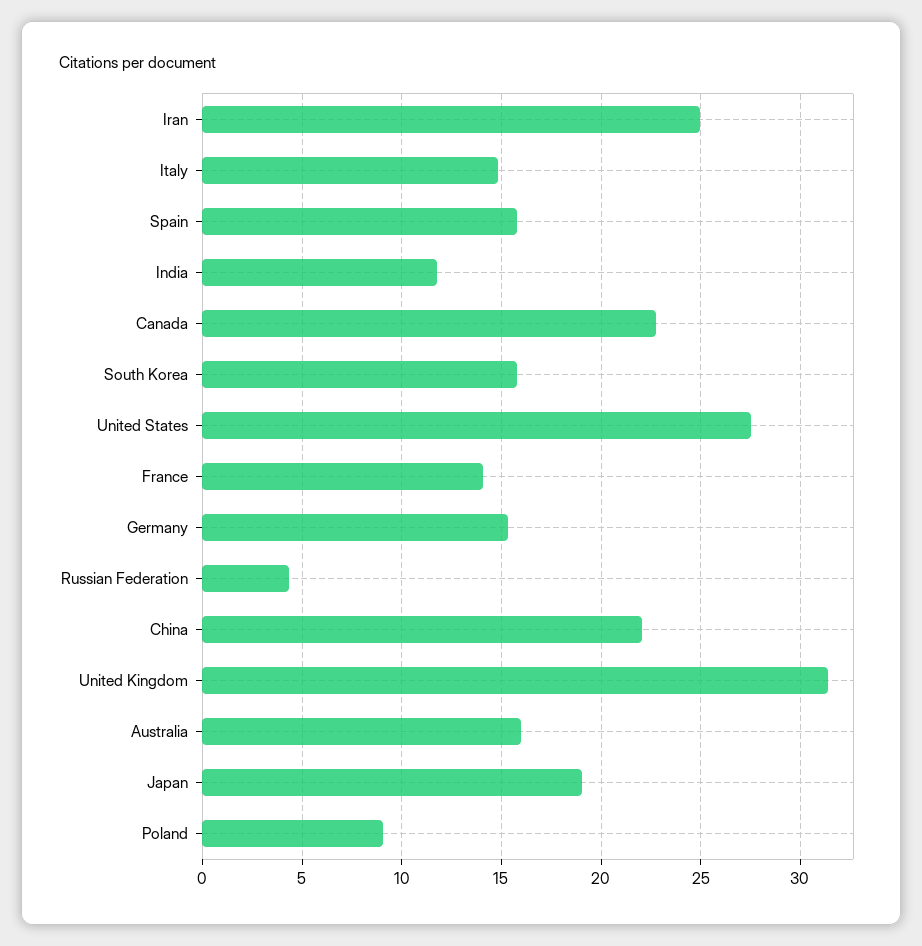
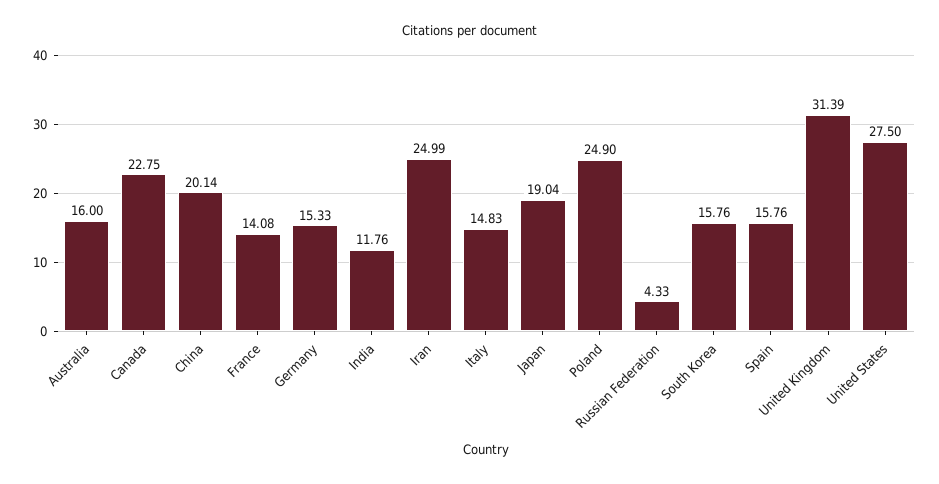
  {
    "Iran": 24.99,
    "Italy": 14.83,
    "Spain": 15.76,
    "India": 11.76,
    "Canada": 22.75,
    "South Korea": 15.76,
    "United States": 27.5,
    "France": 14.08,
    "Germany": 15.33,
    "Russian Federation": 4.33,
-   "China": 22,
+   "China": 20.14,
    "United Kingdom": 31.39,
    "Australia": 16,
    "Japan": 19.04,
-   "Poland": 9
+   "Poland": 24.9
  }

